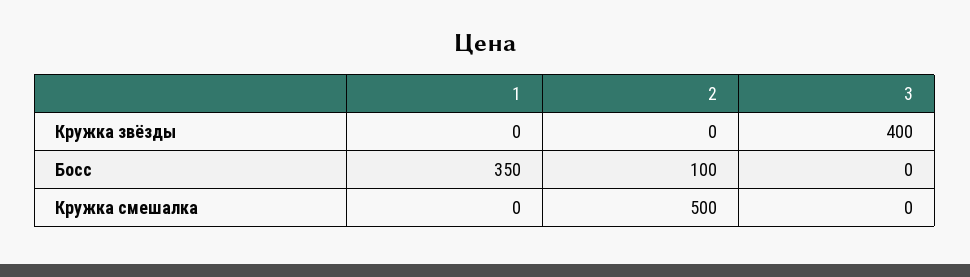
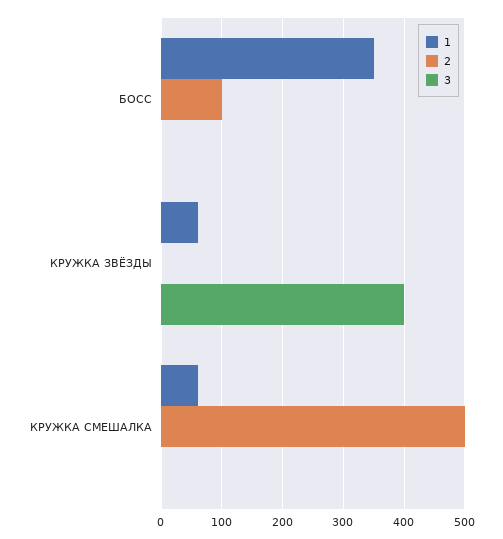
  {
    "1": {
-     "Кружка звёзды": 0,
+     "Кружка звёзды": 60,
      "Босс": 350,
-     "Кружка смешалка": 0
+     "Кружка смешалка": 60
    },
    "2": {
      "Кружка звёзды": 0,
      "Босс": 100,
      "Кружка смешалка": 500
    },
    "3": {
      "Кружка звёзды": 400,
      "Босс": 0,
      "Кружка смешалка": 0
    }
  }

